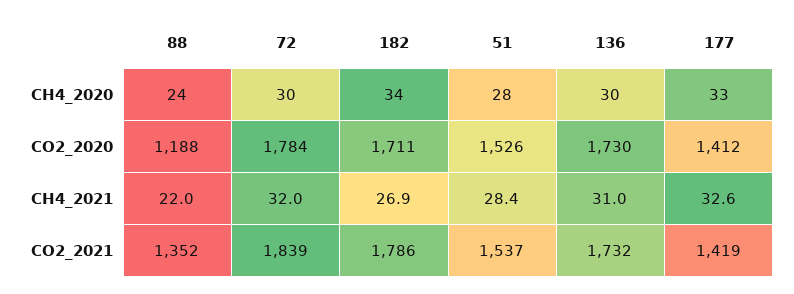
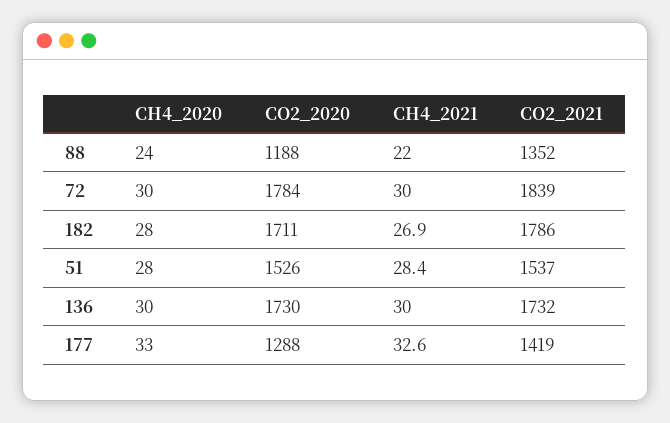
  {
    "88": {
      "CH4_2020": 24,
      "CO2_2020": 1188,
      "CH4_2021": 22,
      "CO2_2021": 1352
    },
    "72": {
      "CH4_2020": 30,
      "CO2_2020": 1784,
-     "CH4_2021": 32,
+     "CH4_2021": 30,
      "CO2_2021": 1839
    },
    "182": {
-     "CH4_2020": 34,
+     "CH4_2020": 28,
      "CO2_2020": 1711,
      "CH4_2021": 26.9,
      "CO2_2021": 1786
    },
    "51": {
      "CH4_2020": 28,
      "CO2_2020": 1526,
      "CH4_2021": 28.4,
      "CO2_2021": 1537
    },
    "136": {
      "CH4_2020": 30,
      "CO2_2020": 1730,
-     "CH4_2021": 31,
+     "CH4_2021": 30,
      "CO2_2021": 1732
    },
    "177": {
      "CH4_2020": 33,
-     "CO2_2020": 1412,
+     "CO2_2020": 1288,
      "CH4_2021": 32.6,
      "CO2_2021": 1419
    }
  }

